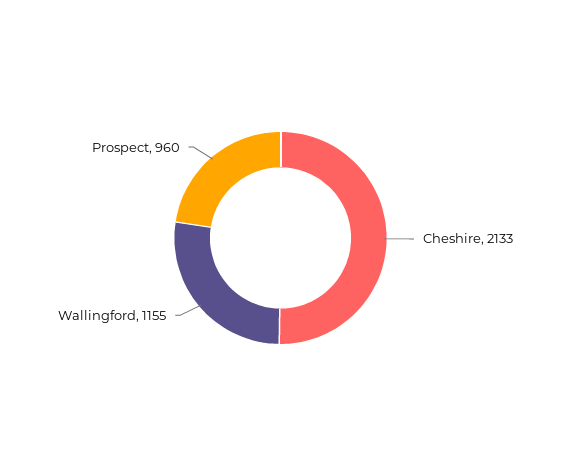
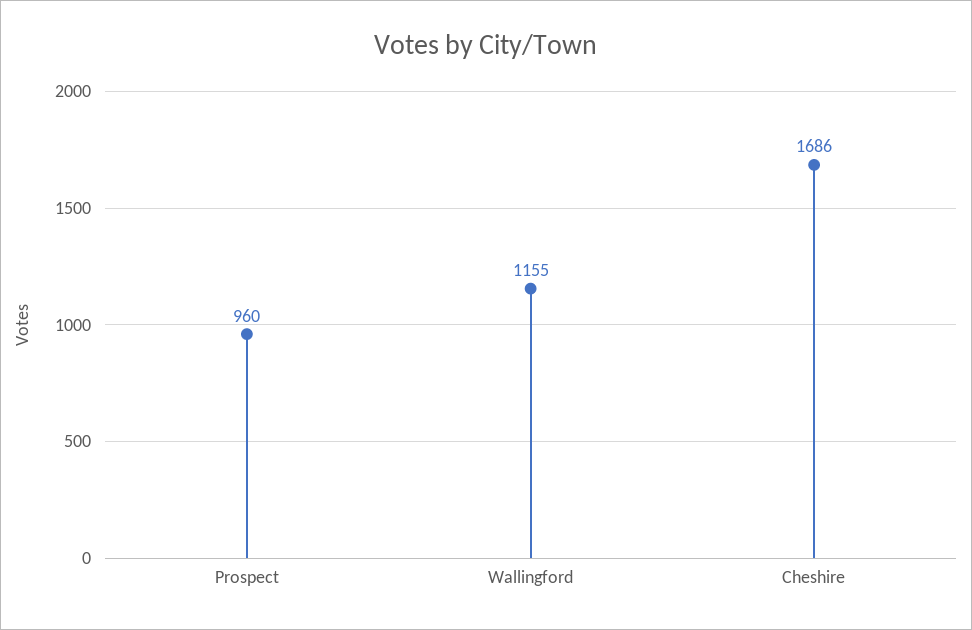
  {
-   "Cheshire": 2133,
+   "Cheshire": 1686,
    "Wallingford": 1155,
    "Prospect": 960
  }

